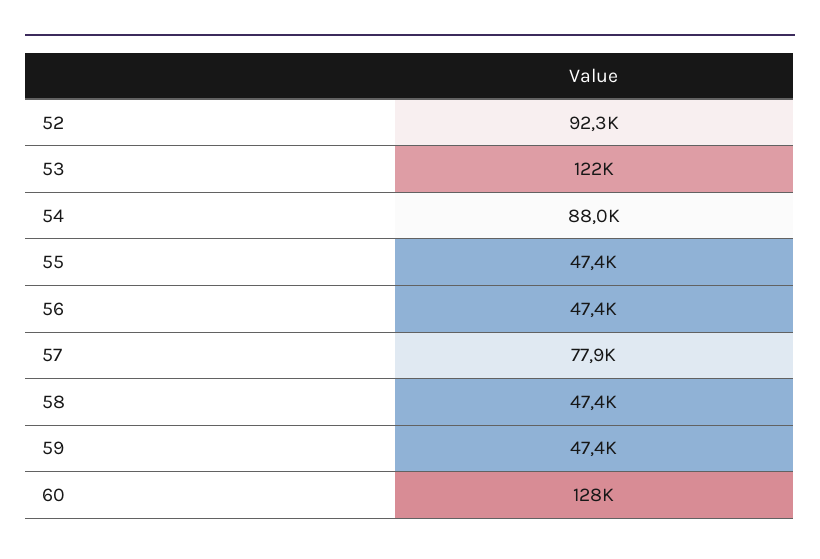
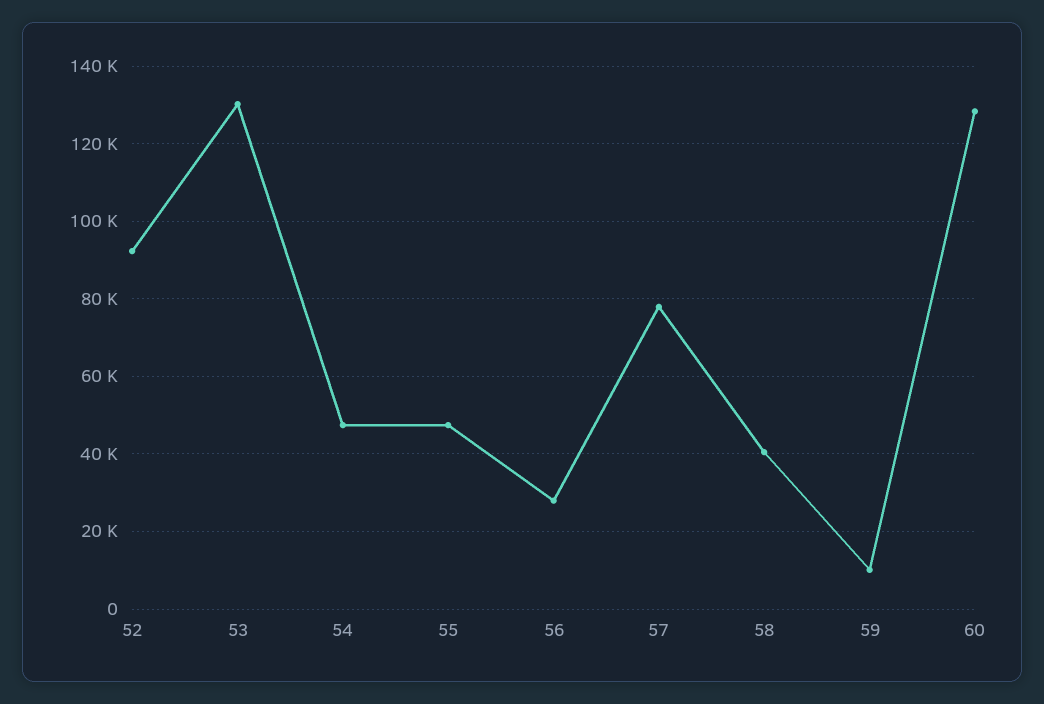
  {
    "52": 92300,
-   "53": 122000,
+   "53": 130000,
-   "54": 88000,
+   "54": 48000,
    "55": 47400,
-   "56": 47400,
+   "56": 28000,
    "57": 77900,
-   "58": 47400,
+   "58": 40000,
-   "59": 47400,
+   "59": 10000,
    "60": 128000
  }

